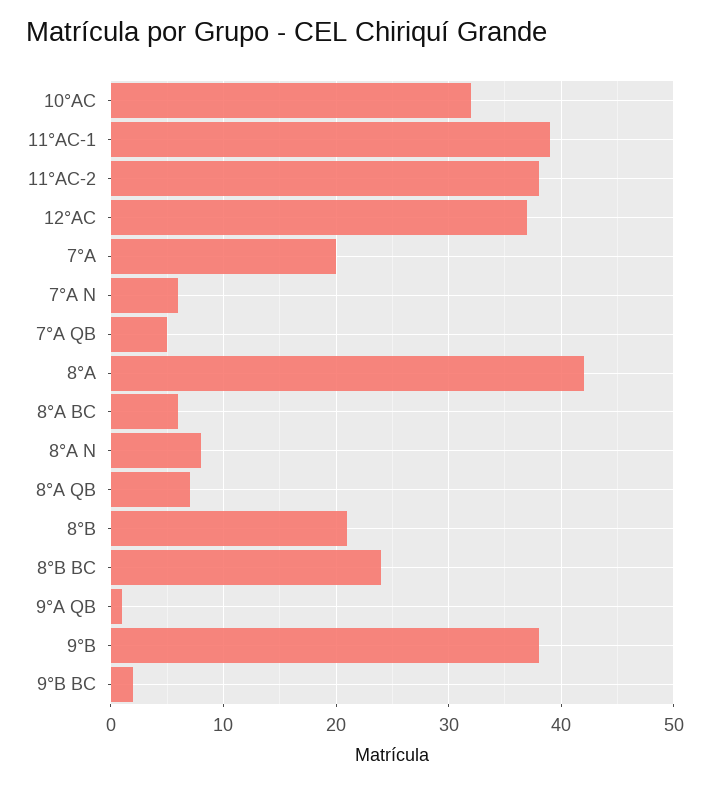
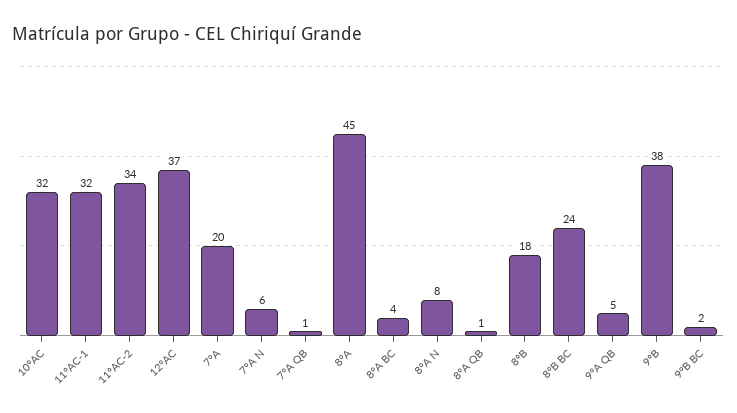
  {
    "10°AC": 32,
-   "11°AC-1": 39,
+   "11°AC-1": 32,
-   "11°AC-2": 38,
+   "11°AC-2": 34,
    "12°AC": 37,
    "7°A": 20,
    "7°A N": 6,
-   "7°A QB": 5,
+   "7°A QB": 1,
-   "8°A": 42,
+   "8°A": 45,
-   "8°A BC": 6,
+   "8°A BC": 4,
    "8°A N": 8,
-   "8°A QB": 7,
+   "8°A QB": 1,
-   "8°B": 21,
+   "8°B": 18,
    "8°B BC": 24,
-   "9°A QB": 1,
+   "9°A QB": 5,
    "9°B": 38,
    "9°B BC": 2
  }

